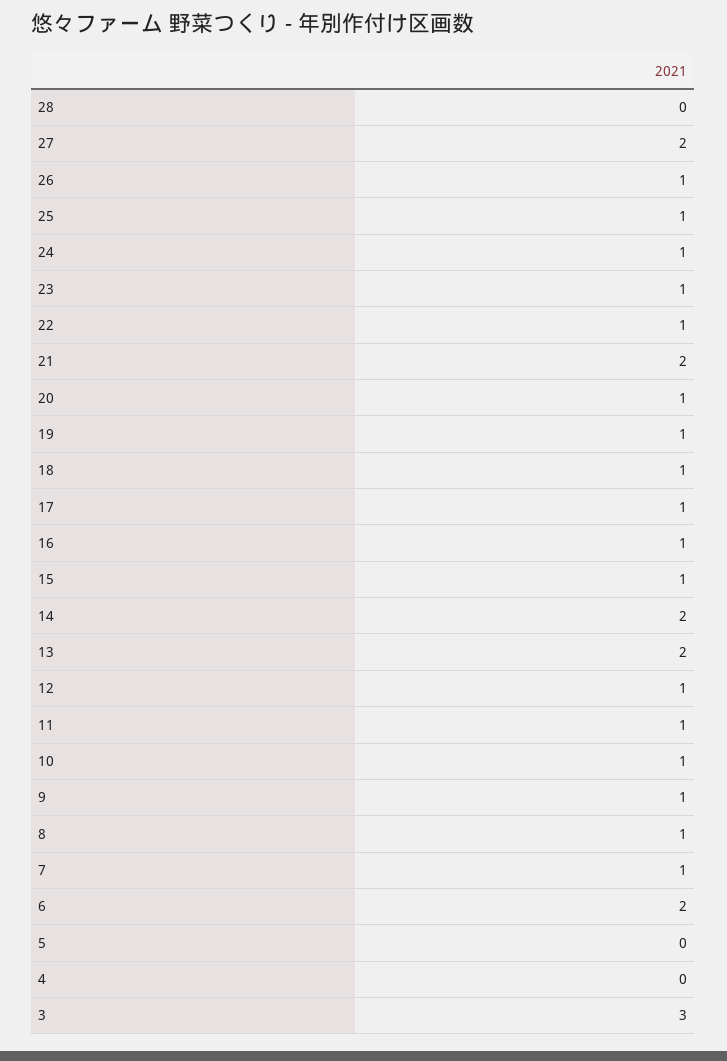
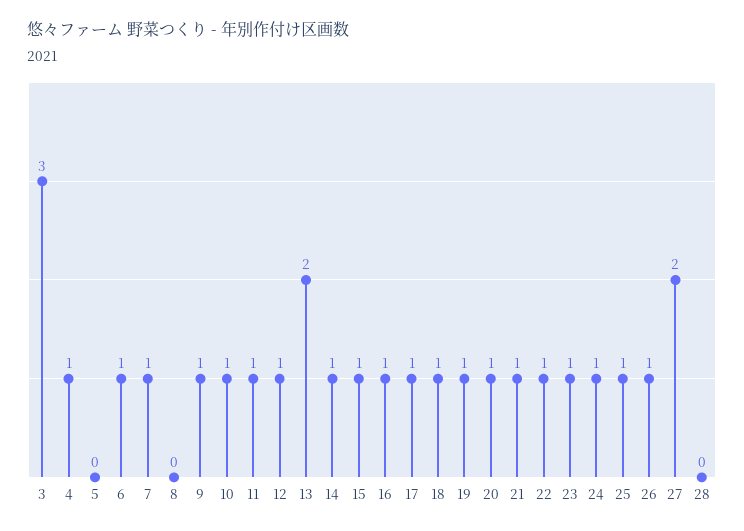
  {
    "28": 0,
    "27": 2,
    "26": 1,
    "25": 1,
    "24": 1,
    "23": 1,
    "22": 1,
-   "21": 2,
+   "21": 1,
    "20": 1,
    "19": 1,
    "18": 1,
    "17": 1,
    "16": 1,
    "15": 1,
-   "14": 2,
+   "14": 1,
    "13": 2,
    "12": 1,
    "11": 1,
    "10": 1,
    "9": 1,
-   "8": 1,
+   "8": 0,
    "7": 1,
-   "6": 2,
+   "6": 1,
    "5": 0,
-   "4": 0,
+   "4": 1,
    "3": 3
  }

